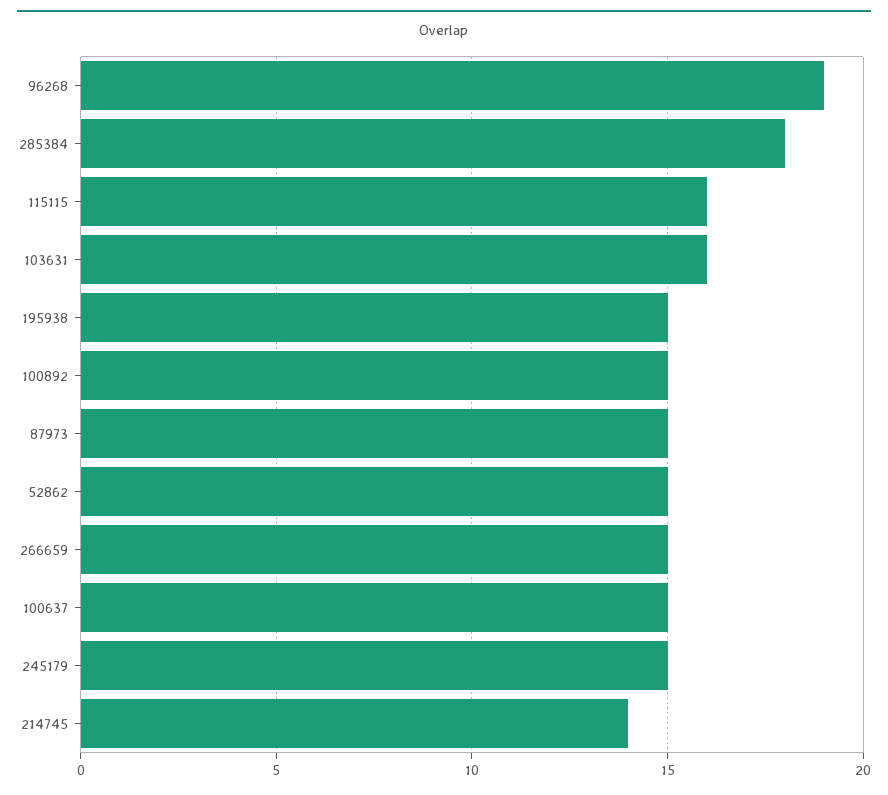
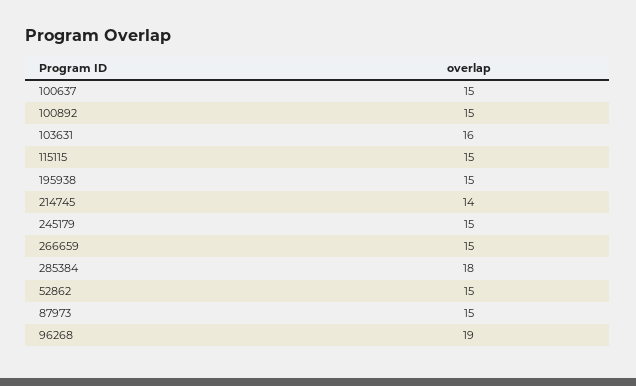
  {
    "96268": 19,
    "285384": 18,
-   "115115": 16,
+   "115115": 15,
    "103631": 16,
    "195938": 15,
    "100892": 15,
    "87973": 15,
    "52862": 15,
    "266659": 15,
    "100637": 15,
    "245179": 15,
    "214745": 14
  }

